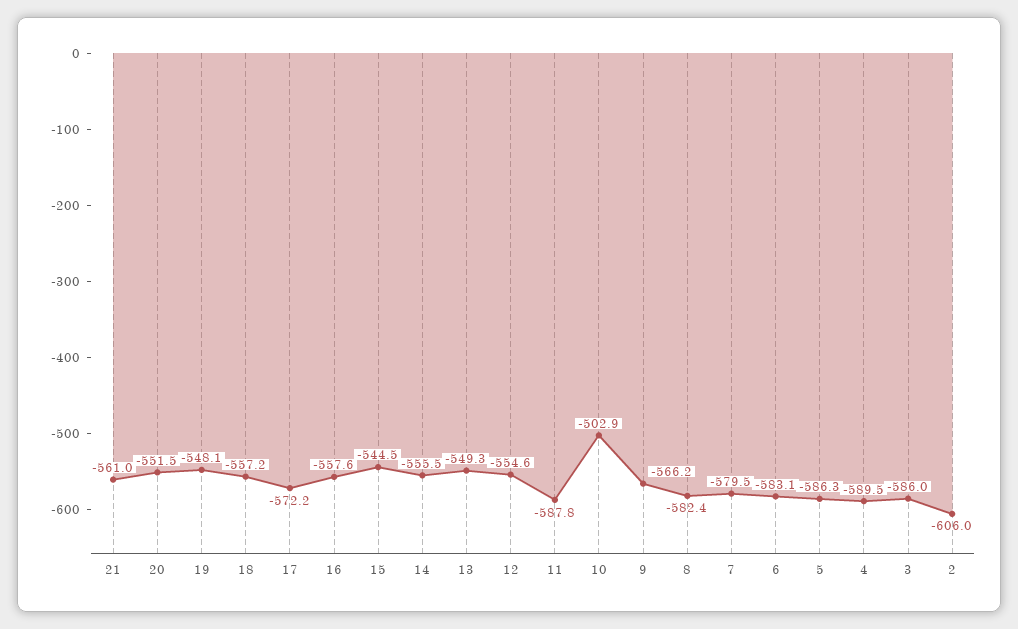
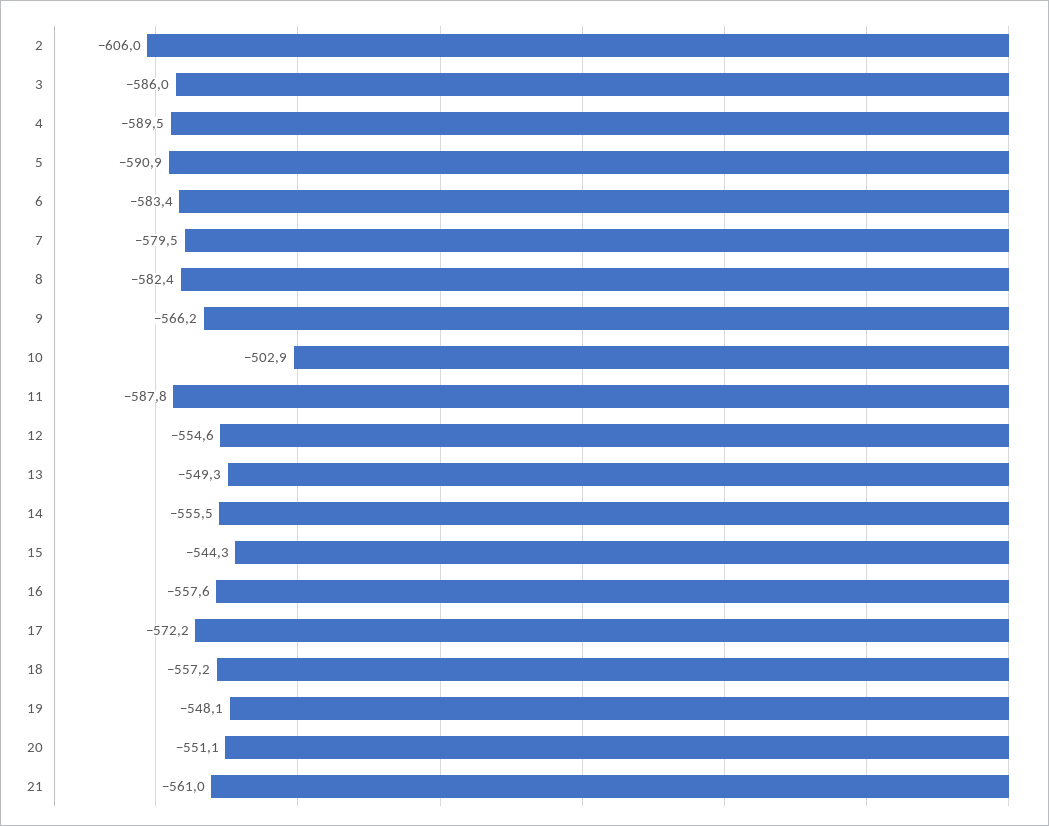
  {
    "21": -561,
-   "20": -551.5,
+   "20": -551.1,
    "19": -548.1,
    "18": -557.2,
    "17": -572.2,
    "16": -557.6,
-   "15": -544.5,
+   "15": -544.3,
    "14": -555.5,
    "13": -549.3,
    "12": -554.6,
    "11": -587.8,
    "10": -502.9,
    "9": -566.2,
    "8": -582.4,
    "7": -579.5,
-   "6": -583.1,
+   "6": -583.4,
-   "5": -586.3,
+   "5": -590.9,
    "4": -589.5,
    "3": -586,
    "2": -606
  }

